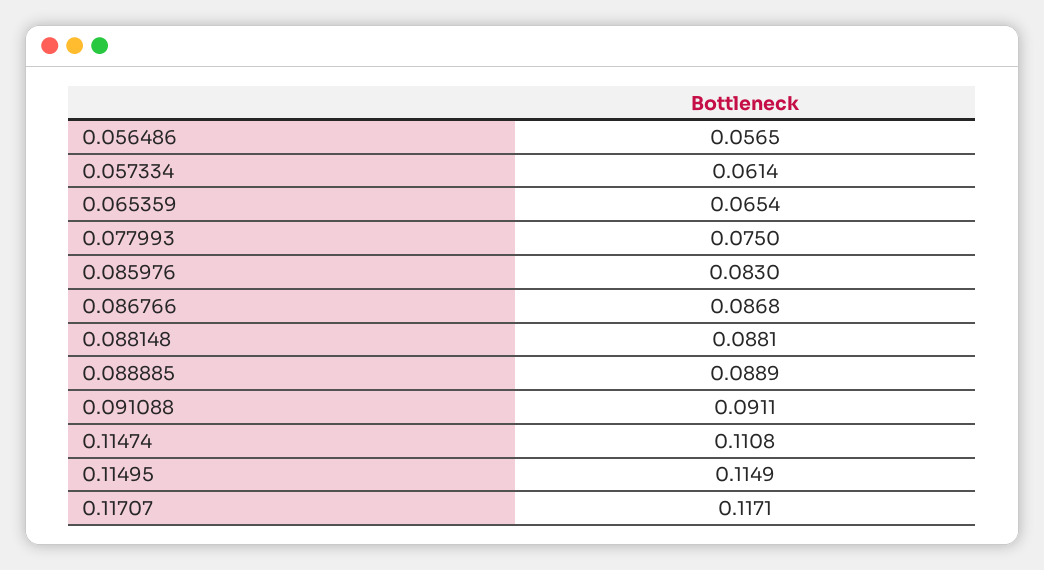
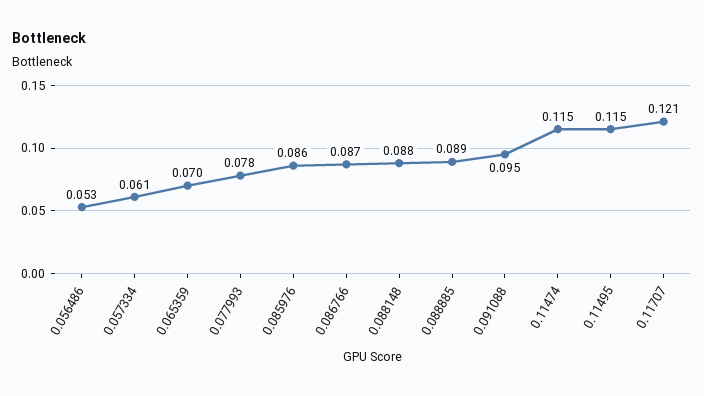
  {
-   "0.056486": 0.0565,
+   "0.056486": 0.053,
    "0.057334": 0.0614,
-   "0.065359": 0.0654,
+   "0.065359": 0.07,
-   "0.077993": 0.075,
+   "0.077993": 0.078,
-   "0.085976": 0.083,
+   "0.085976": 0.086,
    "0.086766": 0.0868,
    "0.088148": 0.0881,
    "0.088885": 0.0889,
-   "0.091088": 0.0911,
+   "0.091088": 0.095,
-   "0.11474": 0.1108,
+   "0.11474": 0.115,
    "0.11495": 0.1149,
-   "0.11707": 0.1171
+   "0.11707": 0.121
  }

